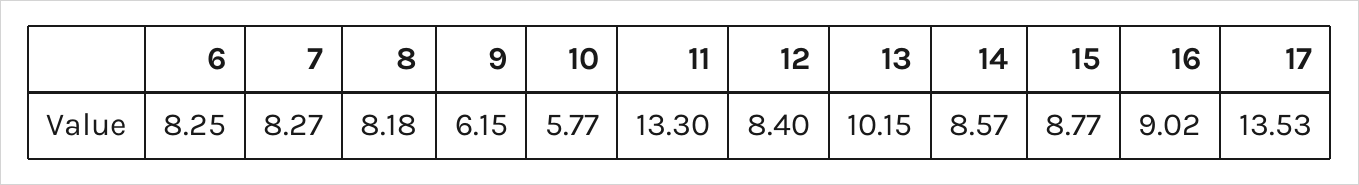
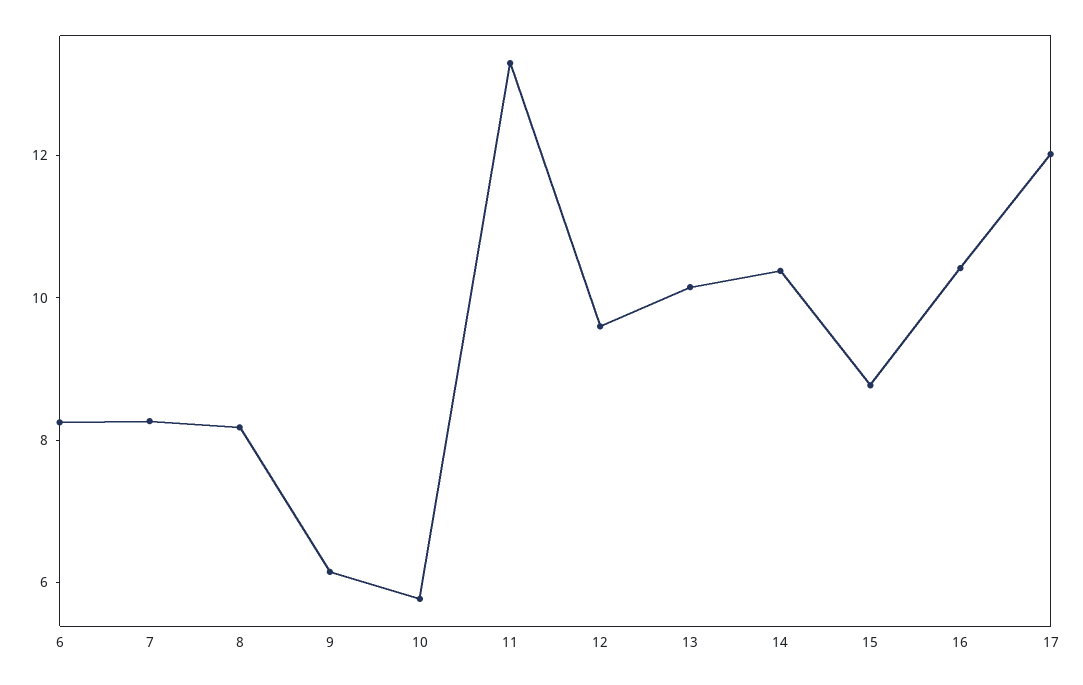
  {
    "6": 8.25,
    "7": 8.27,
    "8": 8.18,
    "9": 6.15,
    "10": 5.77,
    "11": 13.3,
-   "12": 8.4,
+   "12": 9.5,
    "13": 10.15,
-   "14": 8.57,
+   "14": 10.5,
    "15": 8.77,
-   "16": 9.02,
+   "16": 10.5,
-   "17": 13.53
+   "17": 12
  }

